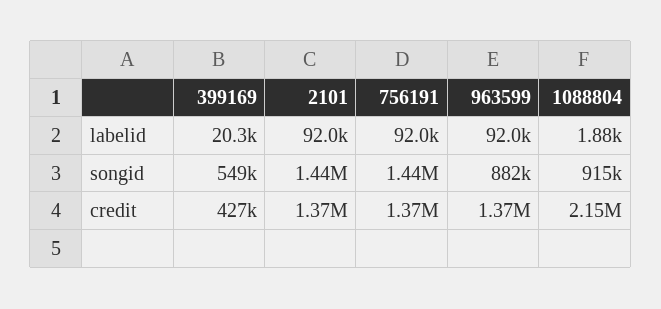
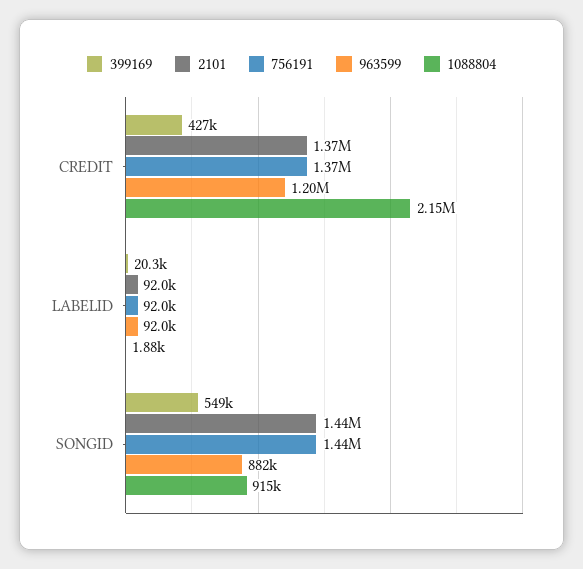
  {
    "399169": {
      "labelid": 20300,
      "songid": 549000,
      "credit": 427000
    },
    "2101": {
      "labelid": 92000,
      "songid": 1440000,
      "credit": 1370000
    },
    "756191": {
      "labelid": 92000,
      "songid": 1440000,
      "credit": 1370000
    },
    "963599": {
      "labelid": 92000,
      "songid": 882000,
-     "credit": 1370000
+     "credit": 1200000
    },
    "1088804": {
      "labelid": 1880,
      "songid": 915000,
      "credit": 2150000
    }
  }

